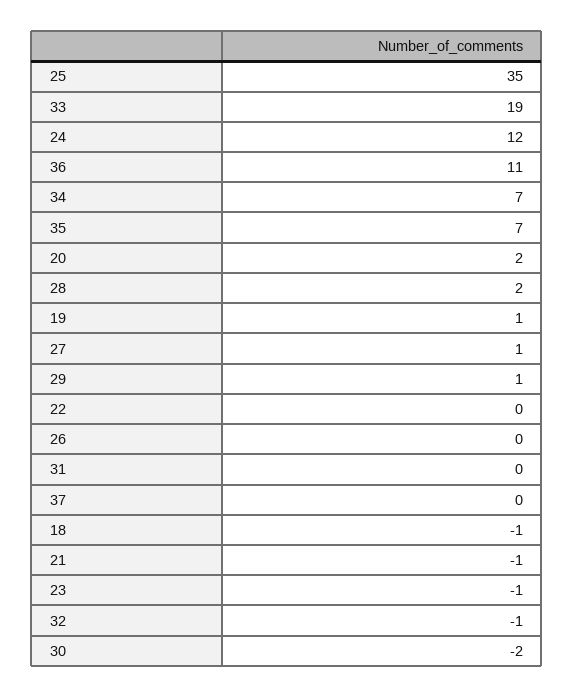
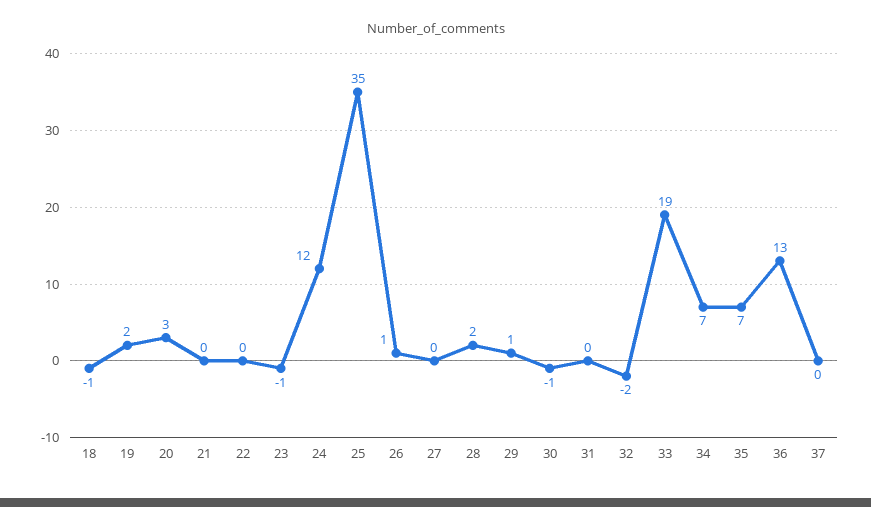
  {
    "25": 35,
    "33": 19,
    "24": 12,
-   "36": 11,
+   "36": 13,
    "34": 7,
    "35": 7,
-   "20": 2,
+   "20": 3,
    "28": 2,
-   "19": 1,
+   "19": 2,
-   "27": 1,
+   "27": 0,
    "29": 1,
    "22": 0,
-   "26": 0,
+   "26": 1,
    "31": 0,
    "37": 0,
    "18": -1,
-   "21": -1,
+   "21": 0,
    "23": -1,
-   "32": -1,
+   "32": -2,
-   "30": -2
+   "30": -1
  }

